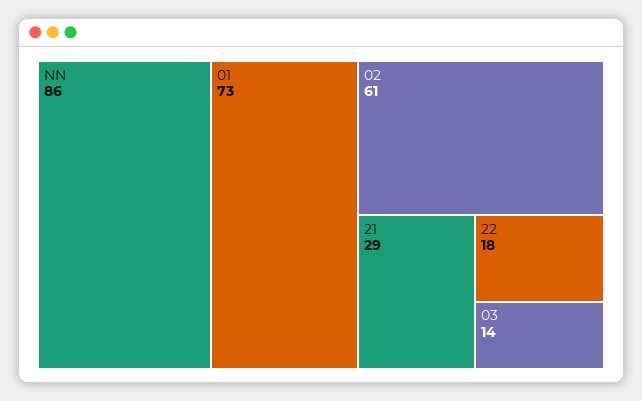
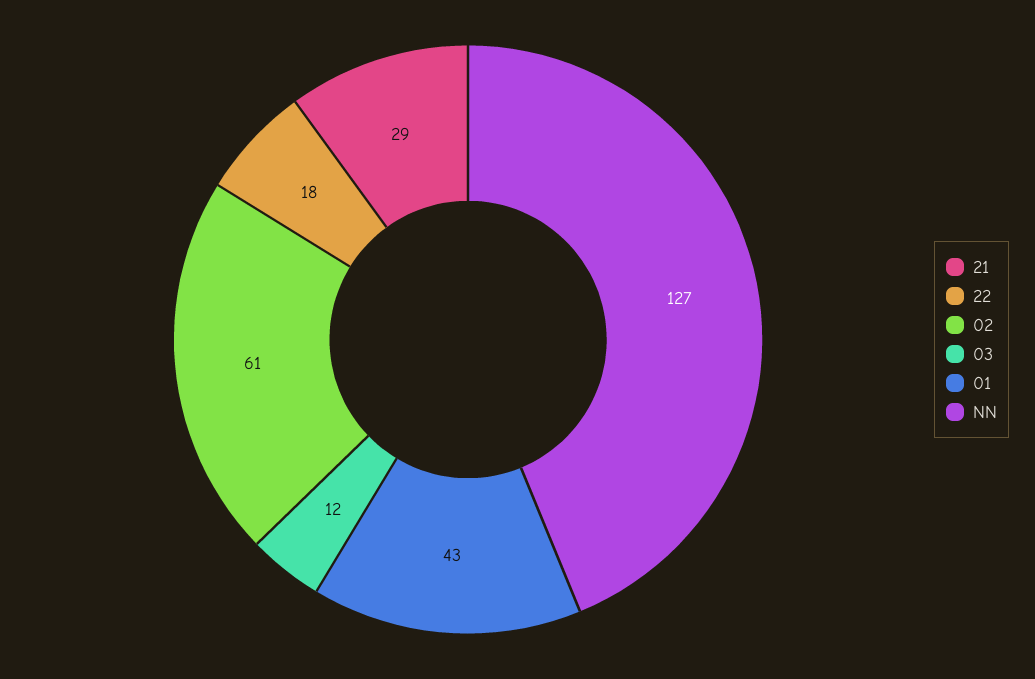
  {
-   "NN": 86,
+   "NN": 127,
-   "01": 73,
+   "01": 43,
    "02": 61,
    "21": 29,
    "22": 18,
-   "03": 14
+   "03": 12
  }

